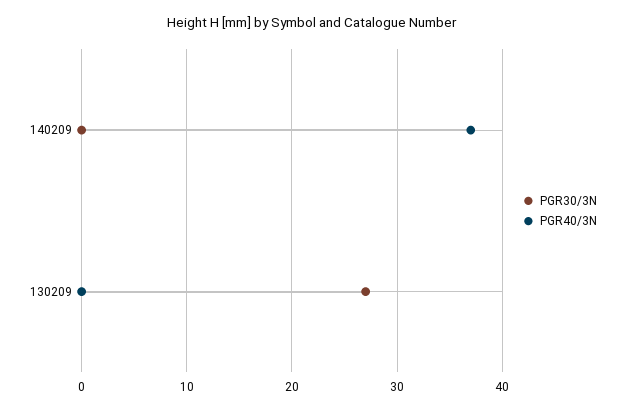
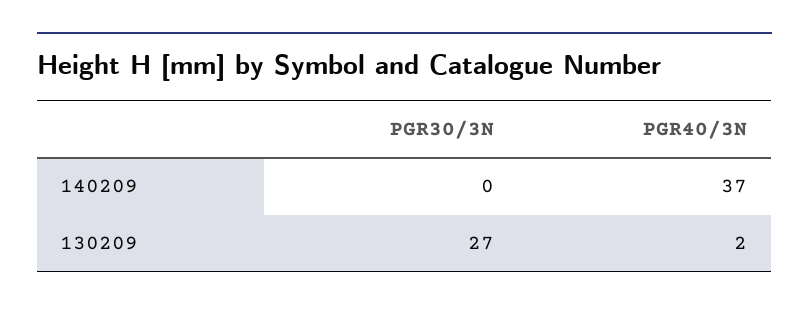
  {
    "PGR30/3N": {
      "140209": 0,
      "130209": 27
    },
    "PGR40/3N": {
      "140209": 37,
-     "130209": 0
+     "130209": 2
    }
  }

